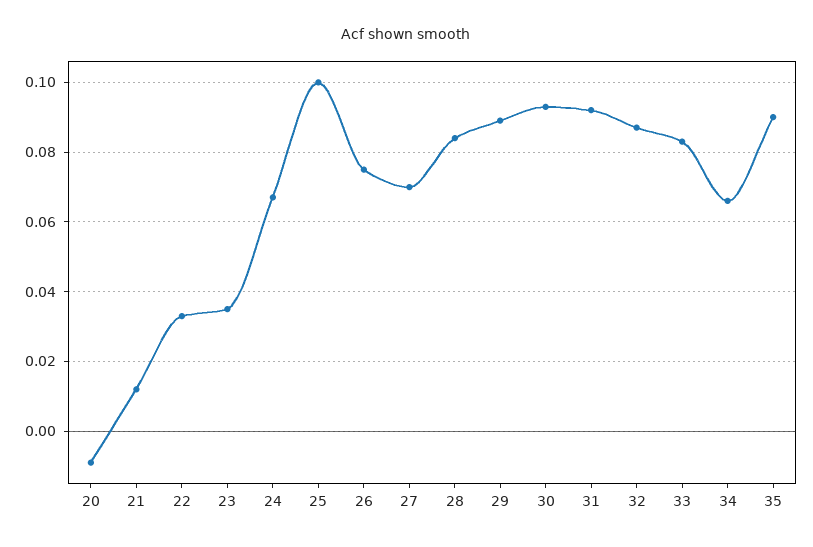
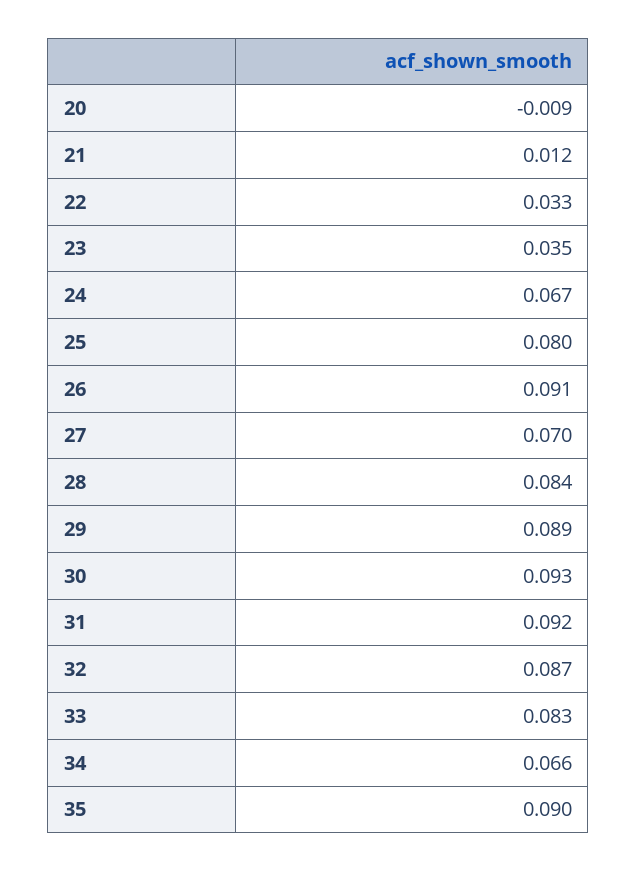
  {
    "20": -0.009,
    "21": 0.012,
    "22": 0.033,
    "23": 0.035,
    "24": 0.067,
-   "25": 0.1,
+   "25": 0.08,
-   "26": 0.075,
+   "26": 0.091,
    "27": 0.07,
    "28": 0.084,
    "29": 0.089,
    "30": 0.093,
    "31": 0.092,
    "32": 0.087,
    "33": 0.083,
    "34": 0.066,
    "35": 0.09
  }

